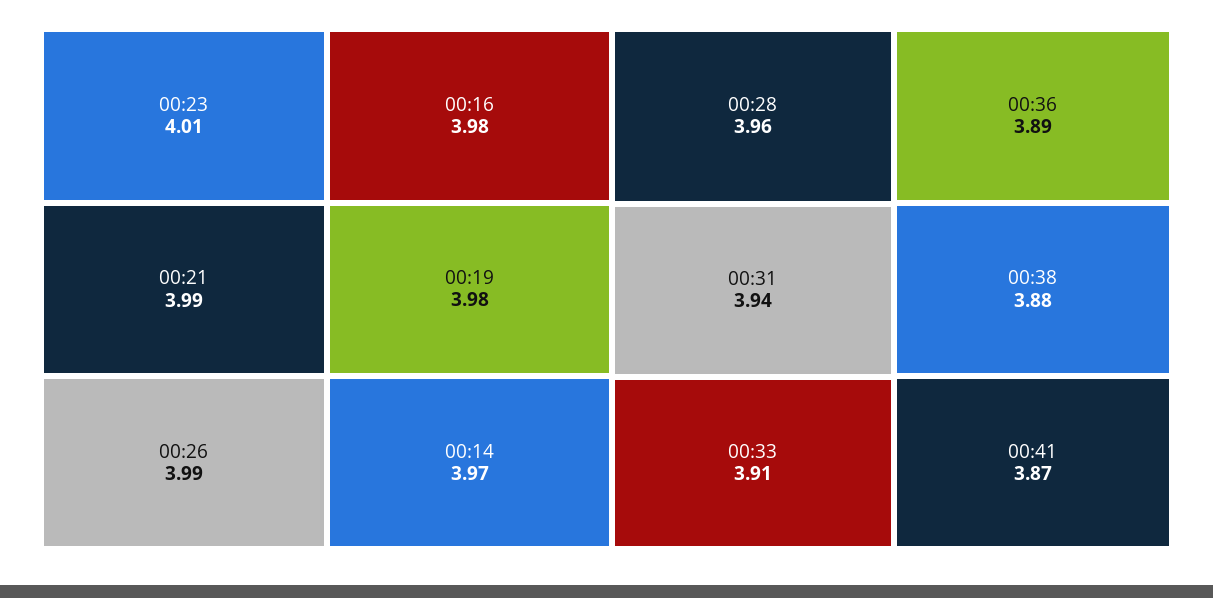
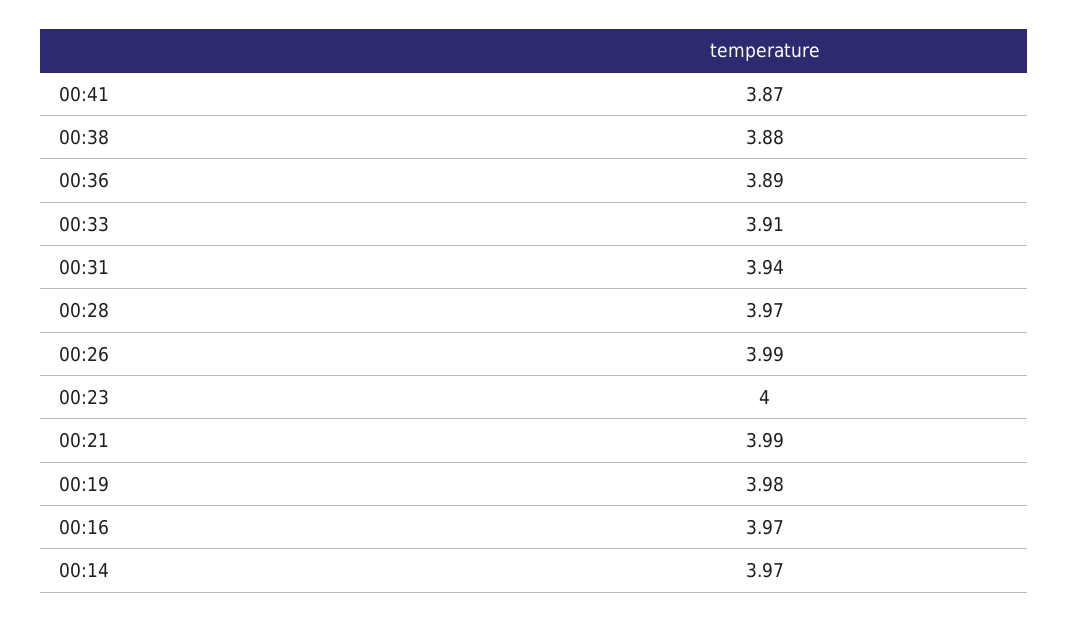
  {
-   "00:23": 4.01,
+   "00:23": 4,
    "00:21": 3.99,
    "00:26": 3.99,
-   "00:16": 3.98,
+   "00:16": 3.97,
    "00:19": 3.98,
    "00:14": 3.97,
-   "00:28": 3.96,
+   "00:28": 3.97,
    "00:31": 3.94,
    "00:33": 3.91,
    "00:36": 3.89,
    "00:38": 3.88,
    "00:41": 3.87
  }

